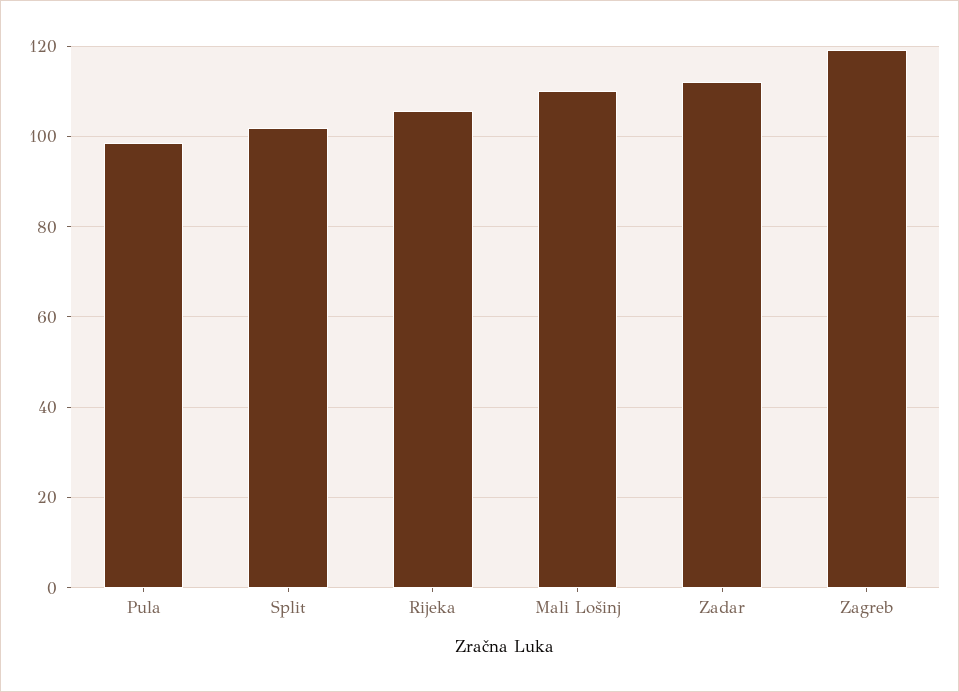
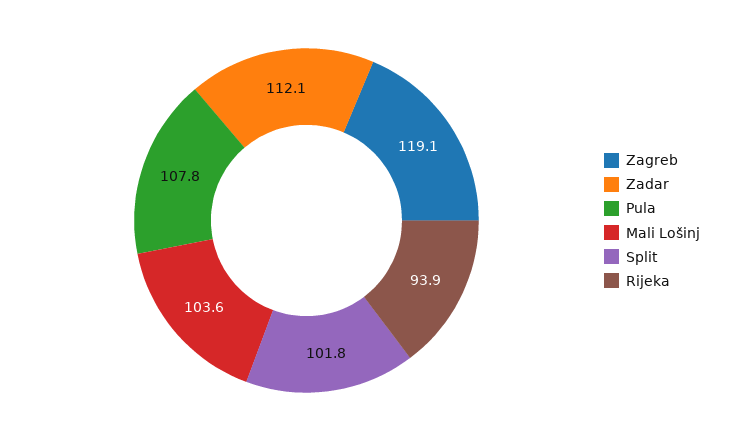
  {
-   "Pula": 98,
+   "Pula": 107.8,
    "Split": 101.8,
-   "Rijeka": 106,
+   "Rijeka": 93.9,
-   "Mali Lošinj": 110,
+   "Mali Lošinj": 103.6,
    "Zadar": 112.1,
    "Zagreb": 119.1
  }

